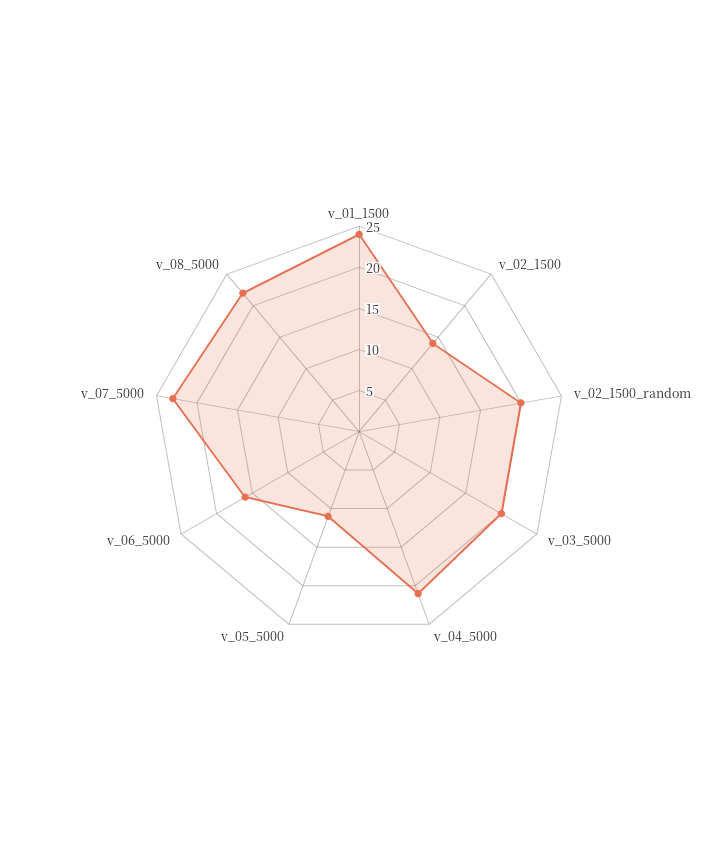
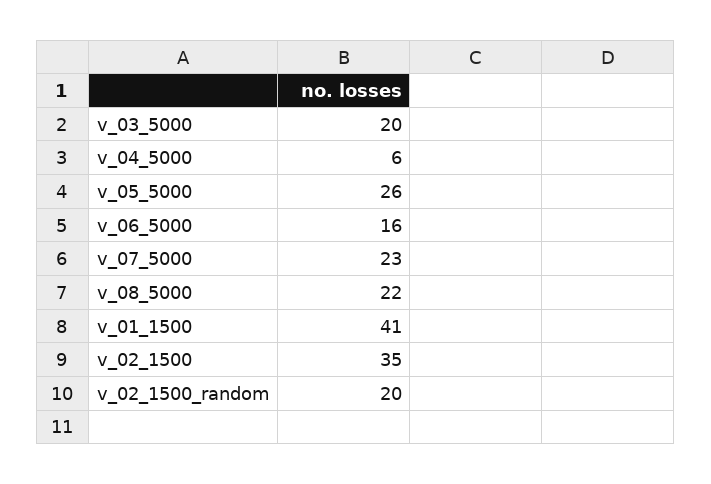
  {
-   "v_01_1500": 24,
+   "v_01_1500": 41,
-   "v_02_1500": 14,
+   "v_02_1500": 35,
    "v_02_1500_random": 20,
    "v_03_5000": 20,
-   "v_04_5000": 21,
+   "v_04_5000": 6,
-   "v_05_5000": 11,
+   "v_05_5000": 26,
    "v_06_5000": 16,
    "v_07_5000": 23,
    "v_08_5000": 22
  }

